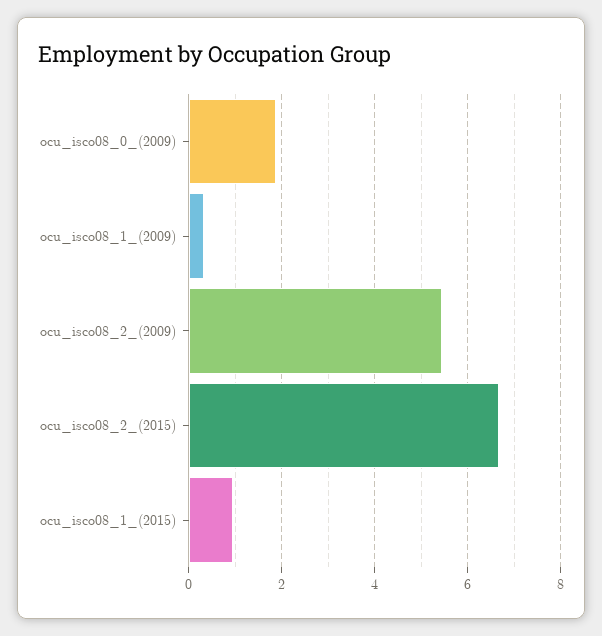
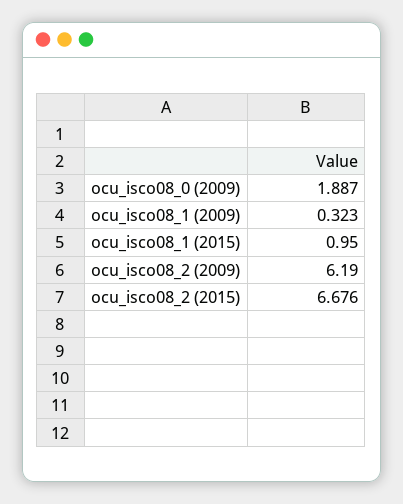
  {
    "ocu_isco08_0_(2009)": 1.887,
    "ocu_isco08_1_(2009)": 0.323,
-   "ocu_isco08_2_(2009)": 5.4,
+   "ocu_isco08_2_(2009)": 6.19,
    "ocu_isco08_2_(2015)": 6.676,
    "ocu_isco08_1_(2015)": 0.95
  }

